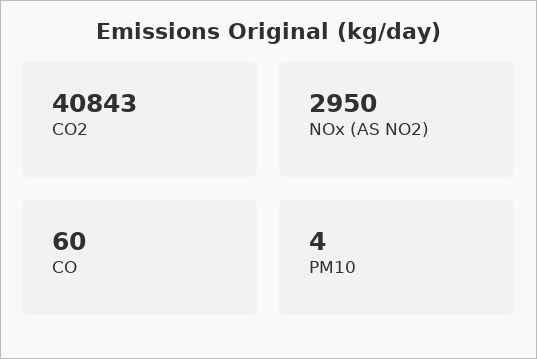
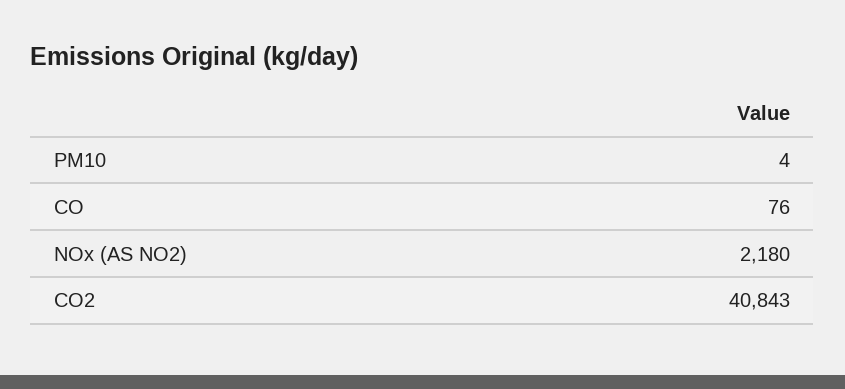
  {
    "CO2": 40843,
-   "NOx (AS NO2)": 2950,
+   "NOx (AS NO2)": 2180,
-   "CO": 60,
+   "CO": 76,
    "PM10": 4
  }

